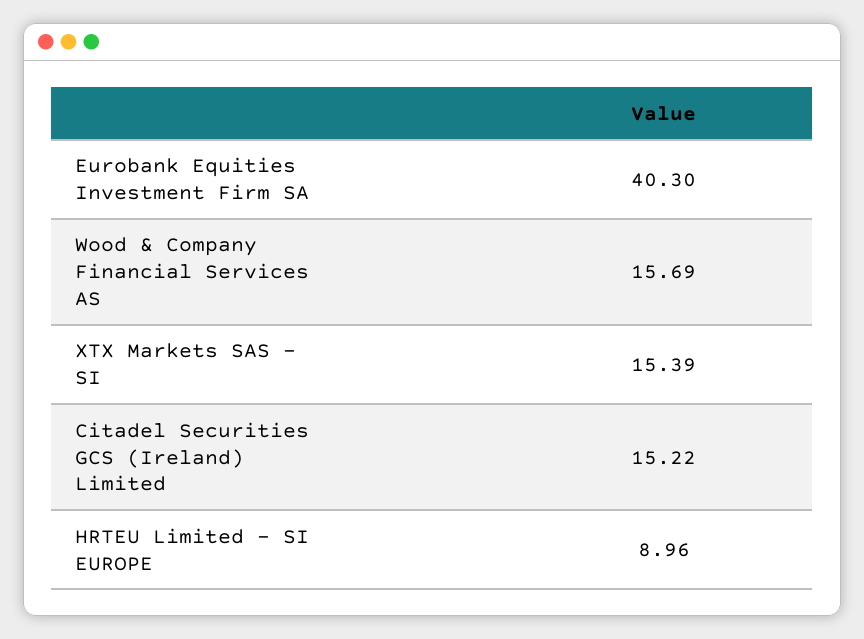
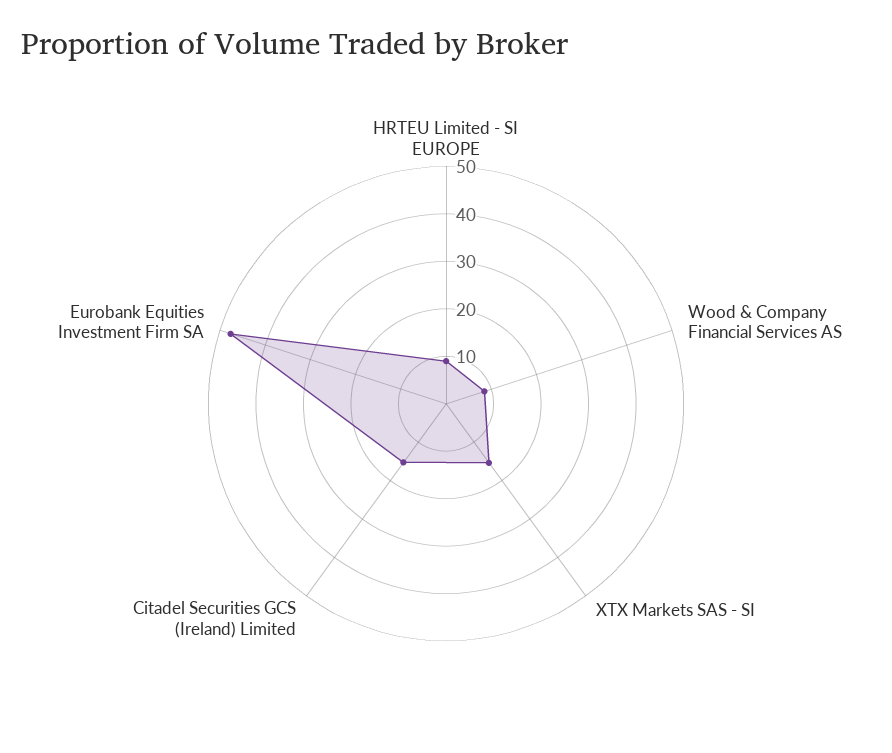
  {
-   "Eurobank Equities Investment Firm SA": 40.3,
+   "Eurobank Equities Investment Firm SA": 48,
-   "Wood & Company Financial Services AS": 15.69,
+   "Wood & Company Financial Services AS": 8,
    "XTX Markets SAS - SI": 15.39,
    "Citadel Securities GCS (Ireland) Limited": 15.22,
    "HRTEU Limited - SI EUROPE": 8.96
  }

